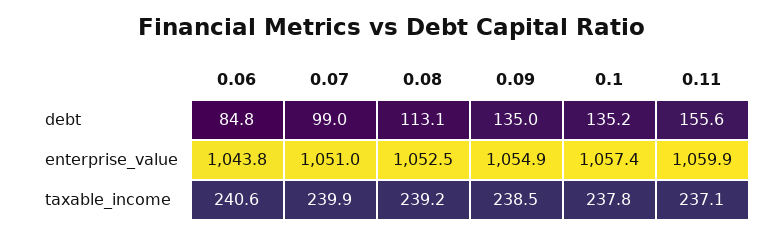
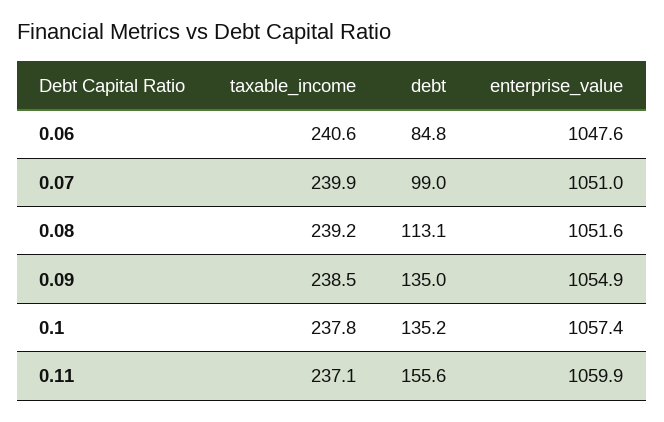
  {
    "0.06": {
      "debt": 84.8,
-     "enterprise_value": 1043.8,
+     "enterprise_value": 1047.6,
      "taxable_income": 240.6
    },
    "0.07": {
      "debt": 99,
      "enterprise_value": 1051,
      "taxable_income": 239.9
    },
    "0.08": {
      "debt": 113.1,
-     "enterprise_value": 1052.5,
+     "enterprise_value": 1051.6,
      "taxable_income": 239.2
    },
    "0.09": {
      "debt": 135,
      "enterprise_value": 1054.9,
      "taxable_income": 238.5
    },
    "0.1": {
      "debt": 135.2,
      "enterprise_value": 1057.4,
      "taxable_income": 237.8
    },
    "0.11": {
      "debt": 155.6,
      "enterprise_value": 1059.9,
      "taxable_income": 237.1
    }
  }

